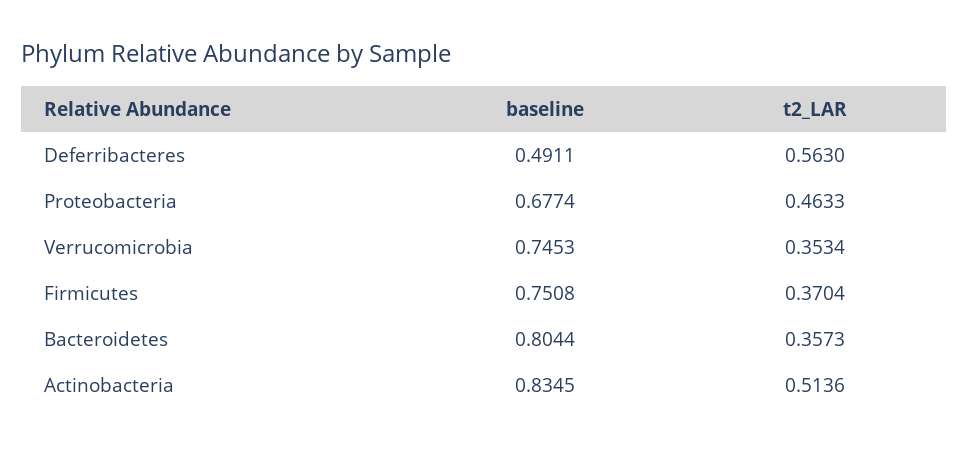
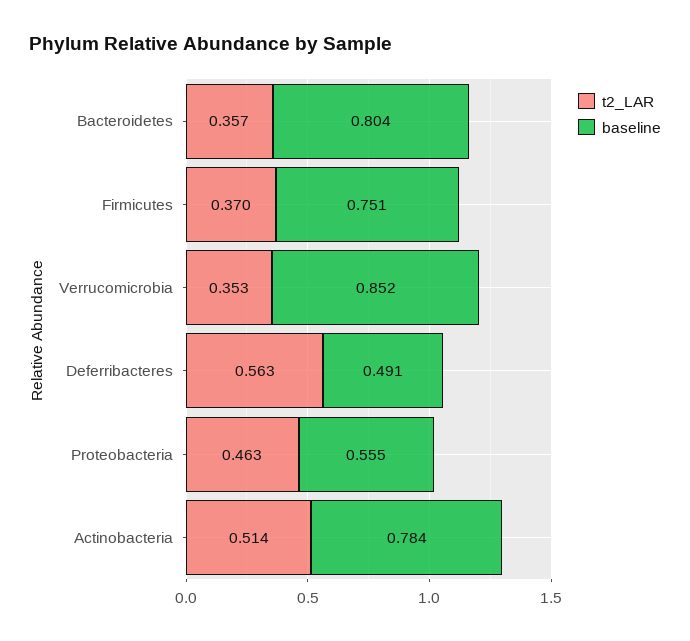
  {
    "baseline": {
      "Deferribacteres": 0.4911,
-     "Proteobacteria": 0.6774,
+     "Proteobacteria": 0.555,
-     "Verrucomicrobia": 0.7453,
+     "Verrucomicrobia": 0.852,
      "Firmicutes": 0.7508,
      "Bacteroidetes": 0.8044,
-     "Actinobacteria": 0.8345
+     "Actinobacteria": 0.784
    },
    "t2_LAR": {
      "Deferribacteres": 0.563,
      "Proteobacteria": 0.4633,
      "Verrucomicrobia": 0.3534,
      "Firmicutes": 0.3704,
      "Bacteroidetes": 0.3573,
      "Actinobacteria": 0.5136
    }
  }

